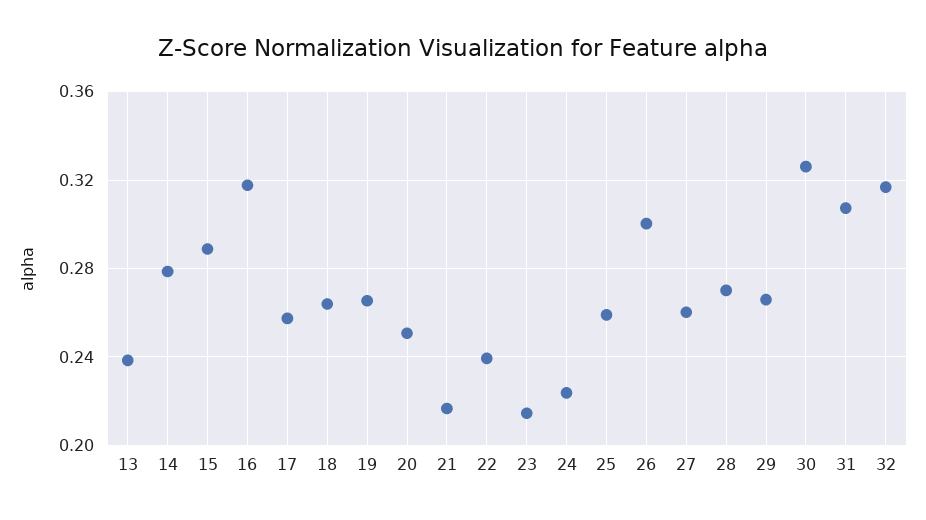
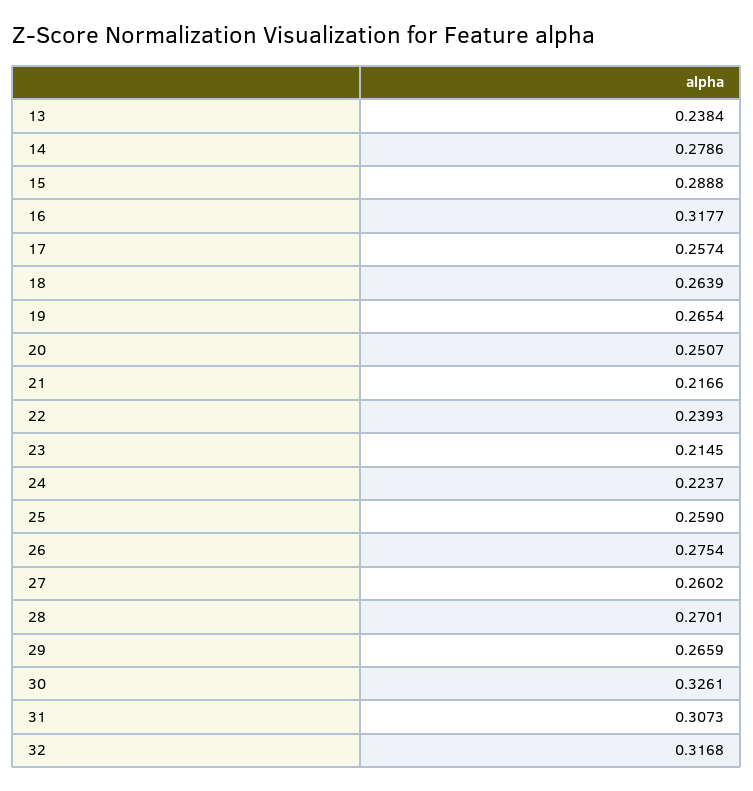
  {
    "13": 0.2384,
    "14": 0.2786,
    "15": 0.2888,
    "16": 0.3177,
    "17": 0.2574,
    "18": 0.2639,
    "19": 0.2654,
    "20": 0.2507,
    "21": 0.2166,
    "22": 0.2393,
    "23": 0.2145,
    "24": 0.2237,
    "25": 0.259,
-   "26": 0.3,
+   "26": 0.2754,
    "27": 0.2602,
    "28": 0.2701,
    "29": 0.2659,
    "30": 0.3261,
    "31": 0.3073,
    "32": 0.3168
  }

